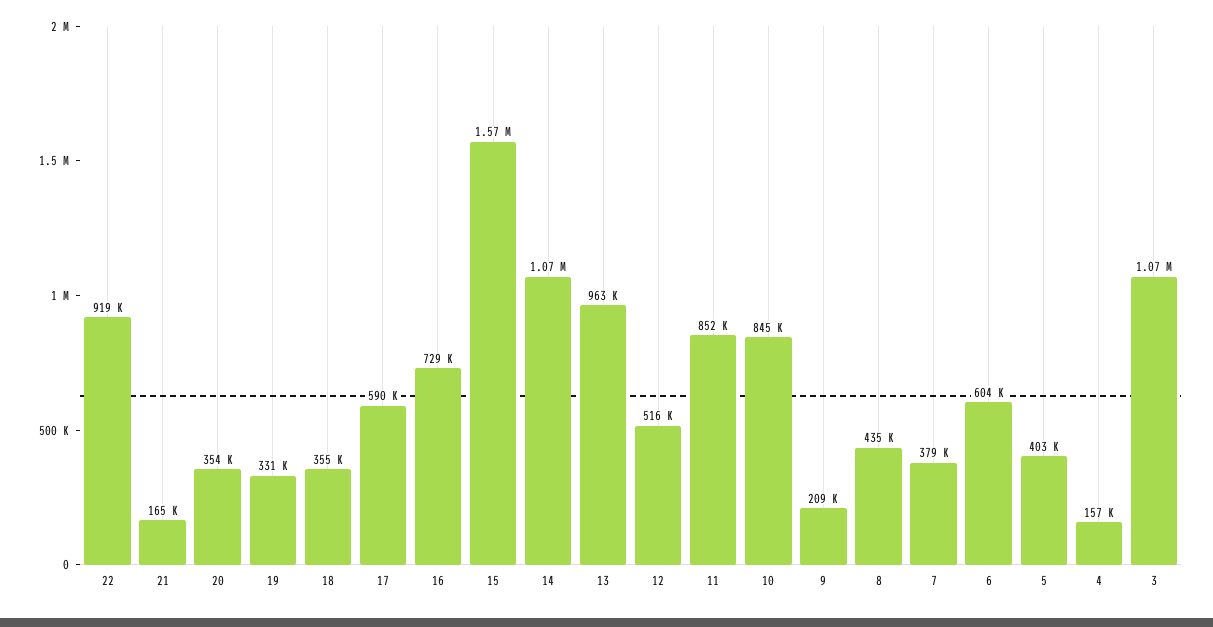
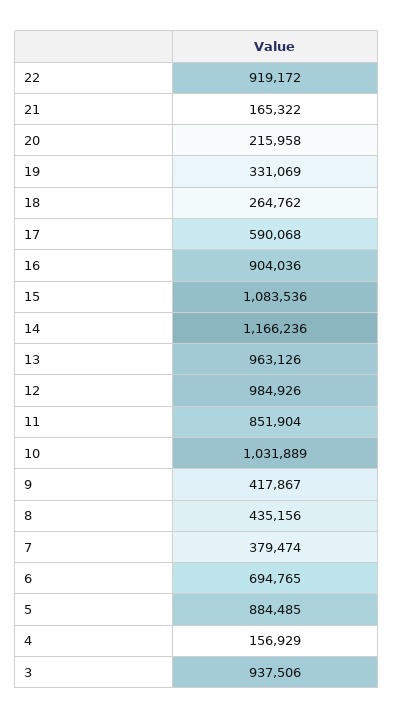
  {
    "22": 919172,
    "21": 165322,
-   "20": 354000,
+   "20": 215958,
    "19": 331069,
-   "18": 355000,
+   "18": 264762,
    "17": 590068,
-   "16": 729000,
+   "16": 904036,
-   "15": 1570000,
+   "15": 1083536,
-   "14": 1070000,
+   "14": 1166236,
    "13": 963126,
-   "12": 516000,
+   "12": 984926,
    "11": 851904,
-   "10": 845000,
+   "10": 1031889,
-   "9": 209000,
+   "9": 417867,
    "8": 435156,
    "7": 379474,
-   "6": 604000,
+   "6": 694765,
-   "5": 403000,
+   "5": 884485,
    "4": 156929,
-   "3": 1070000
+   "3": 937506
  }

